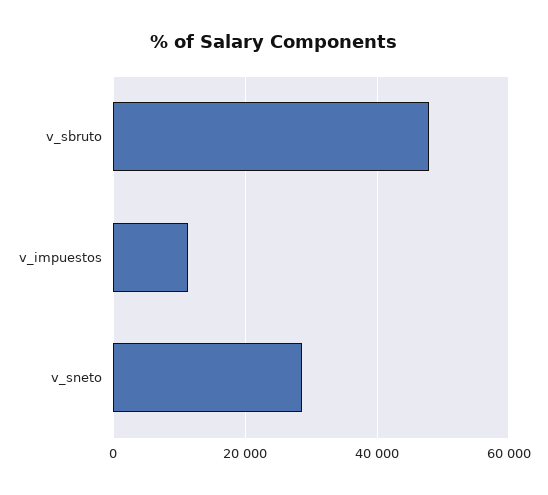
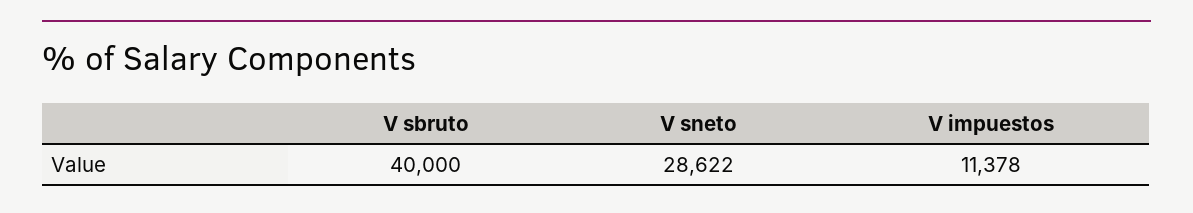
  {
-   "v_sbruto": 48000,
+   "v_sbruto": 40000,
    "v_impuestos": 11378,
    "v_sneto": 28622
  }

